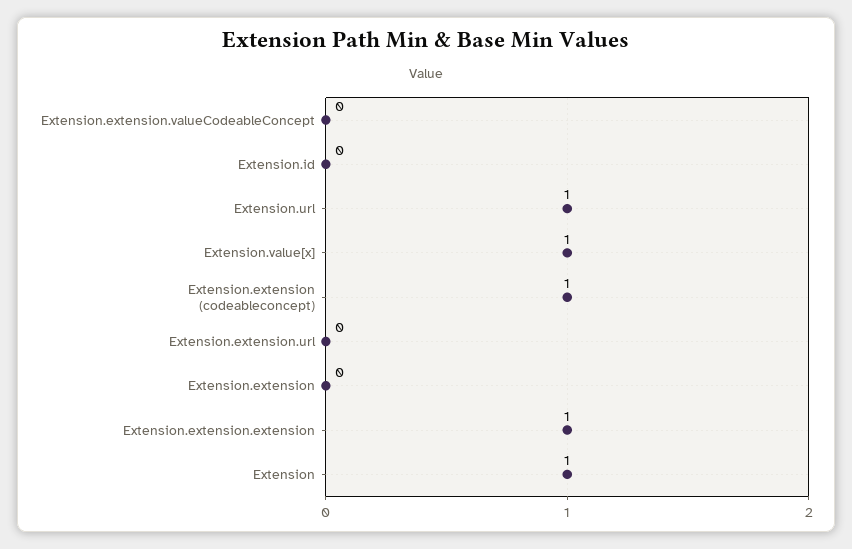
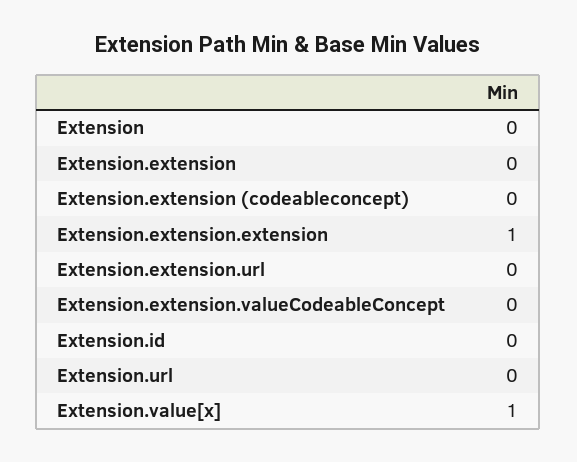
  {
    "Extension.extension.valueCodeableConcept": 0,
    "Extension.id": 0,
-   "Extension.url": 1,
+   "Extension.url": 0,
    "Extension.value[x]": 1,
-   "Extension.extension (codeableconcept)": 1,
+   "Extension.extension (codeableconcept)": 0,
    "Extension.extension.url": 0,
    "Extension.extension": 0,
    "Extension.extension.extension": 1,
-   "Extension": 1
+   "Extension": 0
  }

